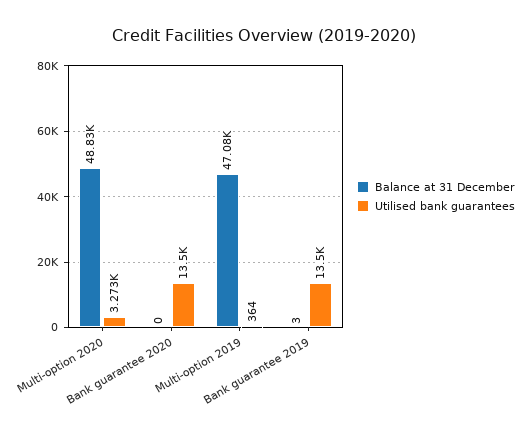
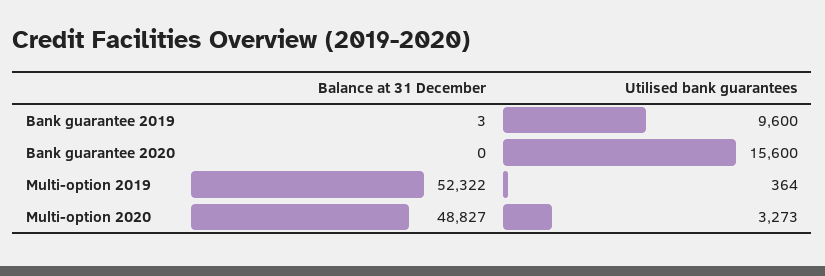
  {
    "Balance at 31 December": {
      "Multi-option 2020": 48827,
      "Bank guarantee 2020": 0,
-     "Multi-option 2019": 47080,
+     "Multi-option 2019": 52322,
      "Bank guarantee 2019": 3
    },
    "Utilised bank guarantees": {
      "Multi-option 2020": 3273,
-     "Bank guarantee 2020": 13500,
+     "Bank guarantee 2020": 15600,
      "Multi-option 2019": 364,
-     "Bank guarantee 2019": 13500
+     "Bank guarantee 2019": 9600
    }
  }

